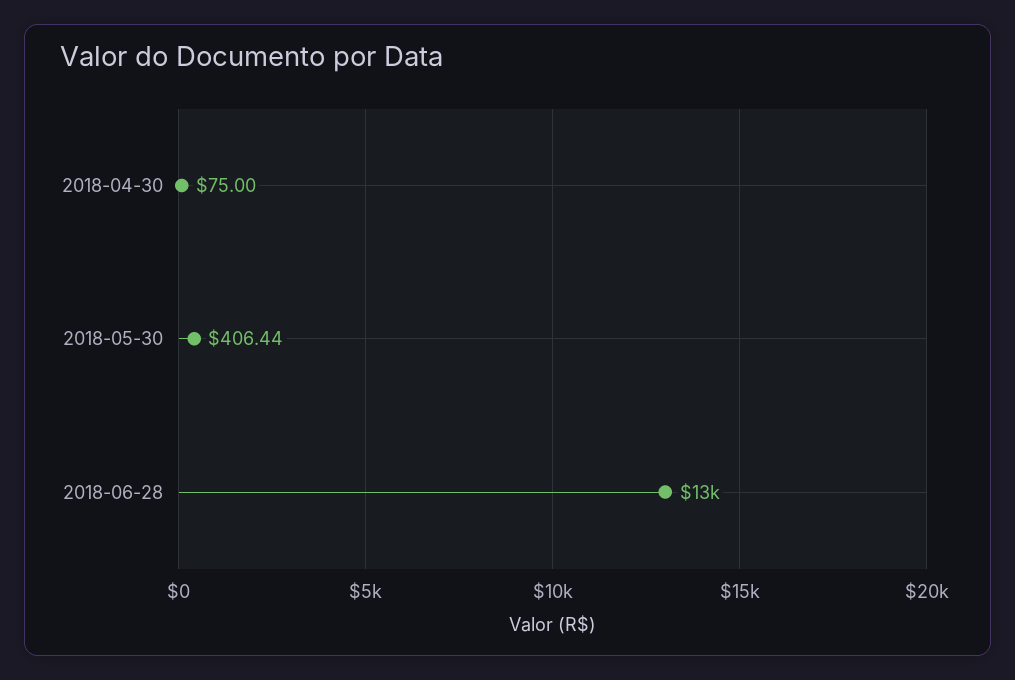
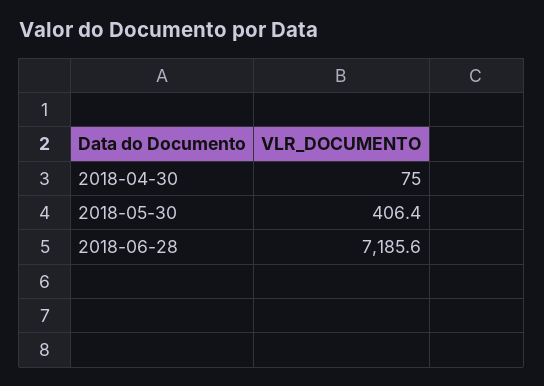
  {
    "2018-04-30": 75,
    "2018-05-30": 406.44,
-   "2018-06-28": 13000
+   "2018-06-28": 7185.6
  }

